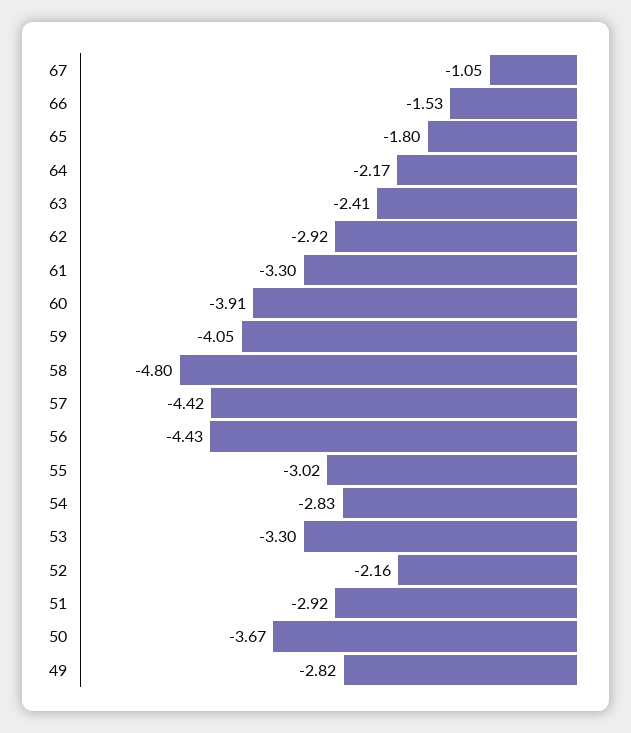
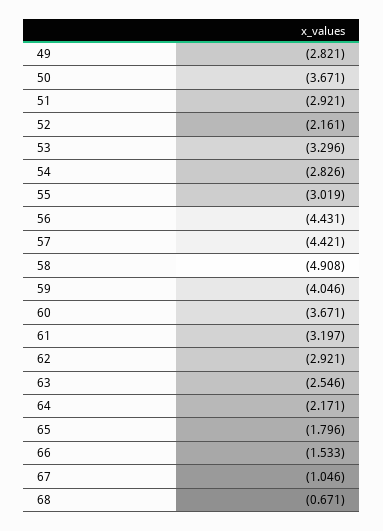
  {
    "67": -1.046,
    "66": -1.533,
    "65": -1.796,
    "64": -2.171,
-   "63": -2.41,
+   "63": -2.546,
    "62": -2.921,
-   "61": -3.3,
+   "61": -3.197,
-   "60": -3.91,
+   "60": -3.671,
    "59": -4.046,
-   "58": -4.8,
+   "58": -4.908,
    "57": -4.421,
    "56": -4.431,
    "55": -3.019,
    "54": -2.826,
    "53": -3.296,
    "52": -2.161,
    "51": -2.921,
    "50": -3.671,
-   "49": -2.821
+   "49": -2.821,
+   "68": -0.671
  }

